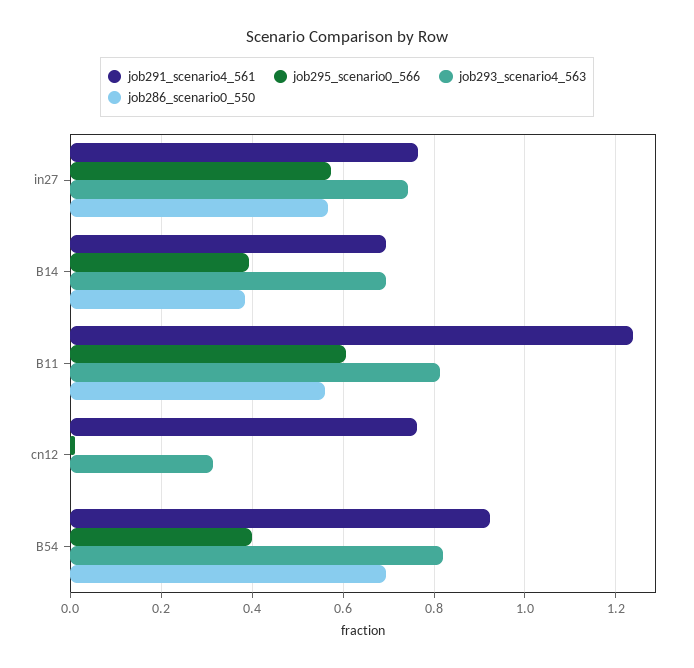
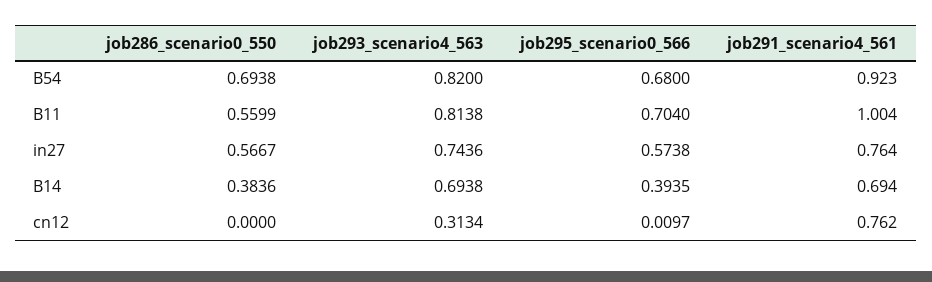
  {
    "job291_scenario4_561": {
      "in27": 0.764,
      "B14": 0.694,
-     "B11": 1.24,
+     "B11": 1.004,
      "cn12": 0.762,
      "B54": 0.923
    },
    "job295_scenario0_566": {
      "in27": 0.5738,
      "B14": 0.3935,
-     "B11": 0.6,
+     "B11": 0.704,
      "cn12": 0.0097,
-     "B54": 0.4
+     "B54": 0.68
    },
    "job293_scenario4_563": {
      "in27": 0.7436,
      "B14": 0.6938,
      "B11": 0.8138,
      "cn12": 0.3134,
      "B54": 0.82
    },
    "job286_scenario0_550": {
      "in27": 0.5667,
      "B14": 0.3836,
      "B11": 0.5599,
      "cn12": 0,
      "B54": 0.6938
    }
  }

